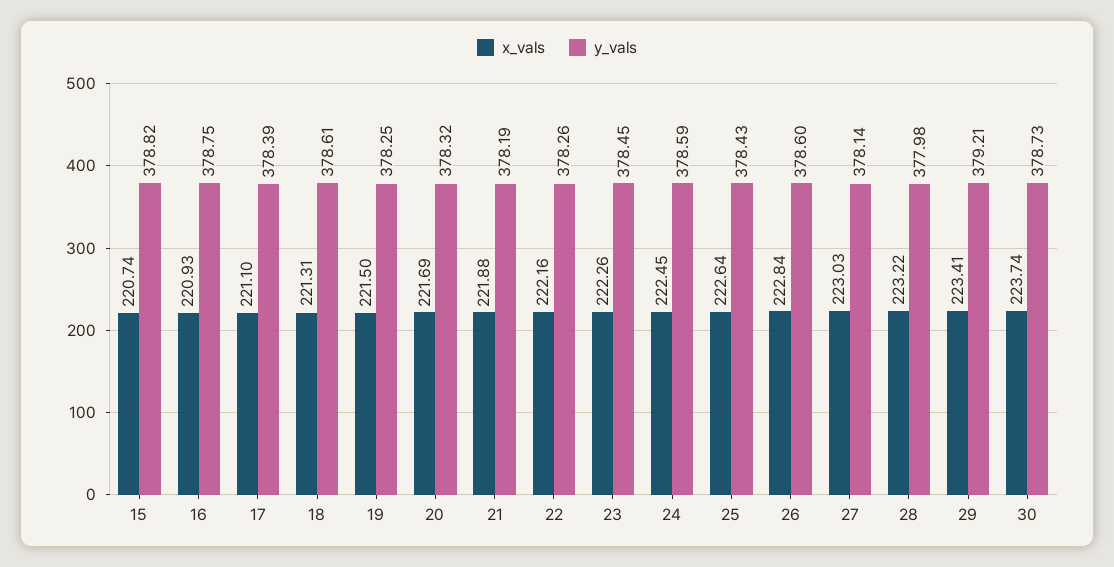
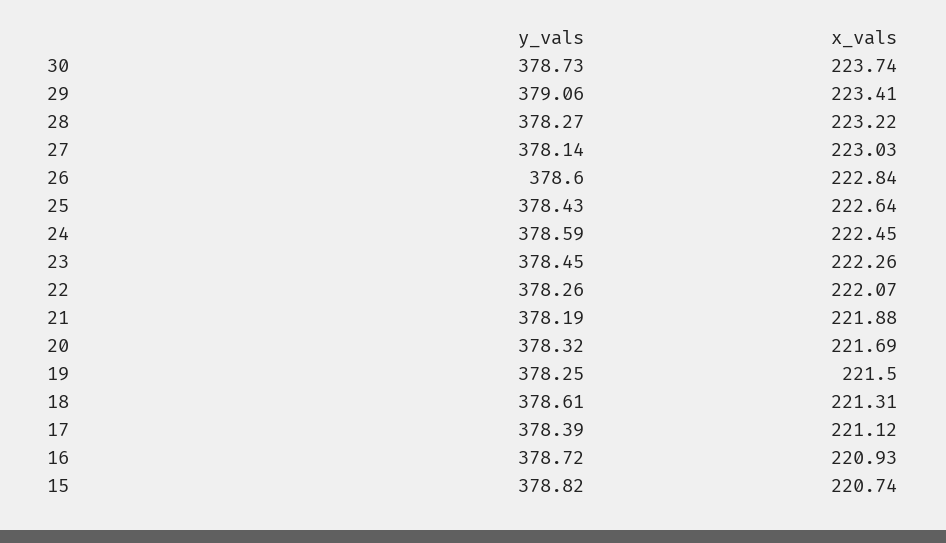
  {
    "x_vals": {
      "15": 220.74,
      "16": 220.93,
-     "17": 221.1,
+     "17": 221.12,
      "18": 221.31,
      "19": 221.5,
      "20": 221.69,
      "21": 221.88,
-     "22": 222.16,
+     "22": 222.07,
      "23": 222.26,
      "24": 222.45,
      "25": 222.64,
      "26": 222.84,
      "27": 223.03,
      "28": 223.22,
      "29": 223.41,
      "30": 223.74
    },
    "y_vals": {
      "15": 378.82,
-     "16": 378.75,
+     "16": 378.72,
      "17": 378.39,
      "18": 378.61,
      "19": 378.25,
      "20": 378.32,
      "21": 378.19,
      "22": 378.26,
      "23": 378.45,
      "24": 378.59,
      "25": 378.43,
      "26": 378.6,
      "27": 378.14,
-     "28": 377.98,
+     "28": 378.27,
-     "29": 379.21,
+     "29": 379.06,
      "30": 378.73
    }
  }

